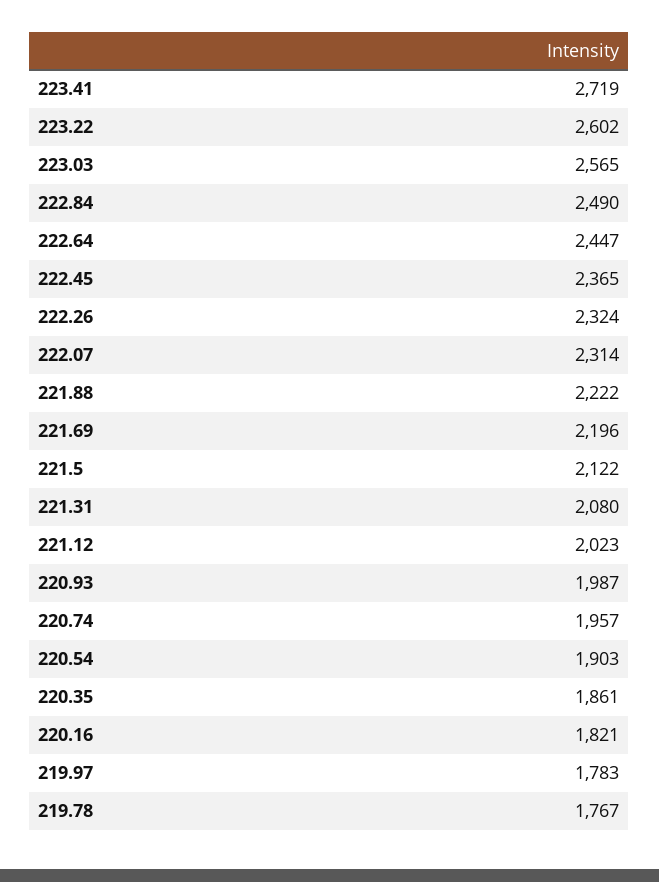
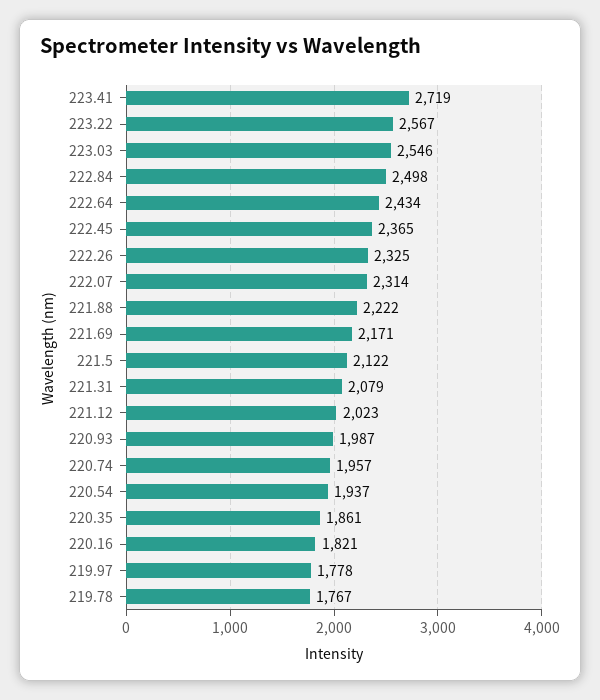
  {
    "223.41": 2719,
-   "223.22": 2602,
+   "223.22": 2567,
-   "223.03": 2565,
+   "223.03": 2546,
-   "222.84": 2490,
+   "222.84": 2498,
-   "222.64": 2447,
+   "222.64": 2434,
    "222.45": 2365,
-   "222.26": 2324,
+   "222.26": 2325,
    "222.07": 2314,
    "221.88": 2222,
-   "221.69": 2196,
+   "221.69": 2171,
    "221.5": 2122,
-   "221.31": 2080,
+   "221.31": 2079,
    "221.12": 2023,
    "220.93": 1987,
    "220.74": 1957,
-   "220.54": 1903,
+   "220.54": 1937,
    "220.35": 1861,
    "220.16": 1821,
-   "219.97": 1783,
+   "219.97": 1778,
    "219.78": 1767
  }

